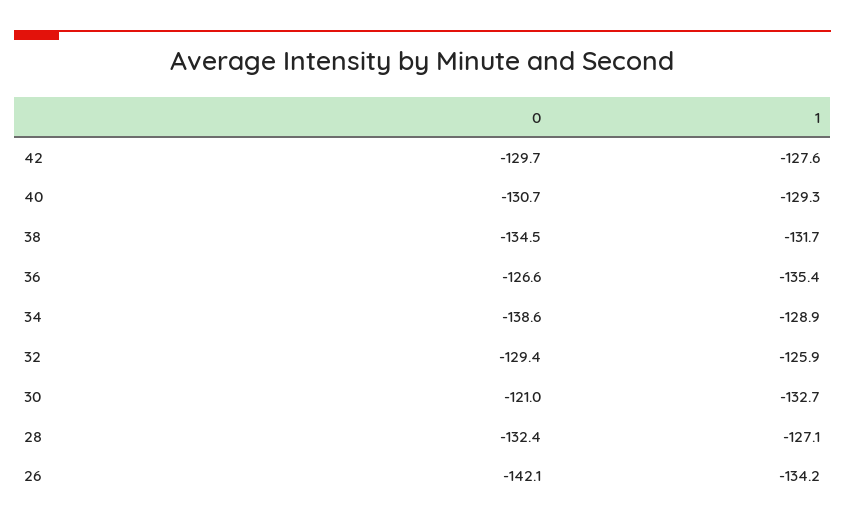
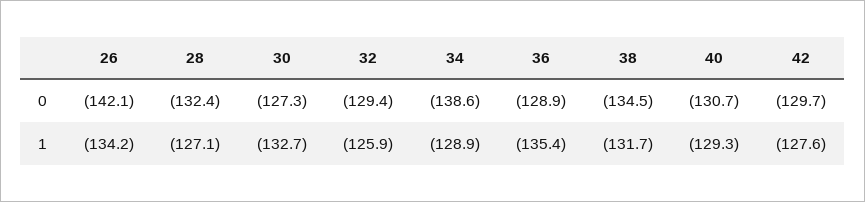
  {
    "0": {
      "42": -129.7,
      "40": -130.7,
      "38": -134.5,
-     "36": -126.6,
+     "36": -128.9,
      "34": -138.6,
      "32": -129.4,
-     "30": -121,
+     "30": -127.3,
      "28": -132.4,
      "26": -142.1
    },
    "1": {
      "42": -127.6,
      "40": -129.3,
      "38": -131.7,
      "36": -135.4,
      "34": -128.9,
      "32": -125.9,
      "30": -132.7,
      "28": -127.1,
      "26": -134.2
    }
  }

